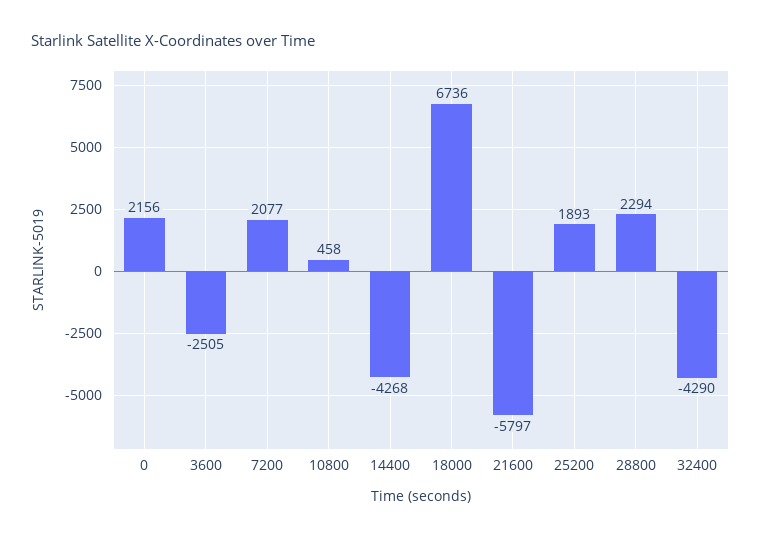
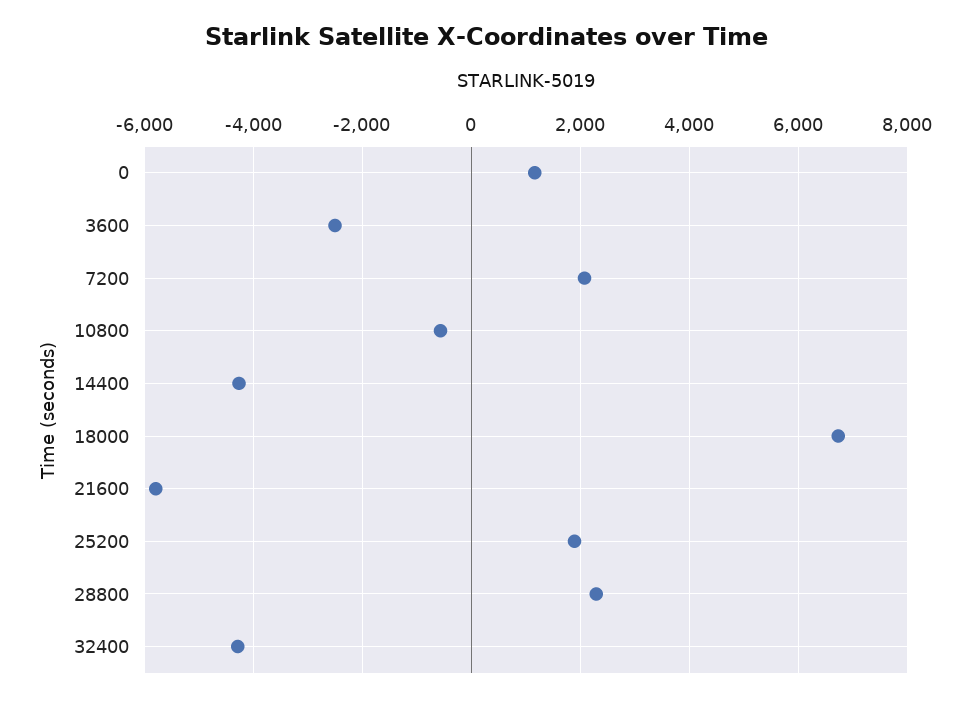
  {
-   "0": 2156,
+   "0": 1200,
    "3600": -2505,
    "7200": 2077,
-   "10800": 458,
+   "10800": -600,
    "14400": -4268,
    "18000": 6736,
    "21600": -5797,
    "25200": 1893,
    "28800": 2294,
    "32400": -4290
  }

